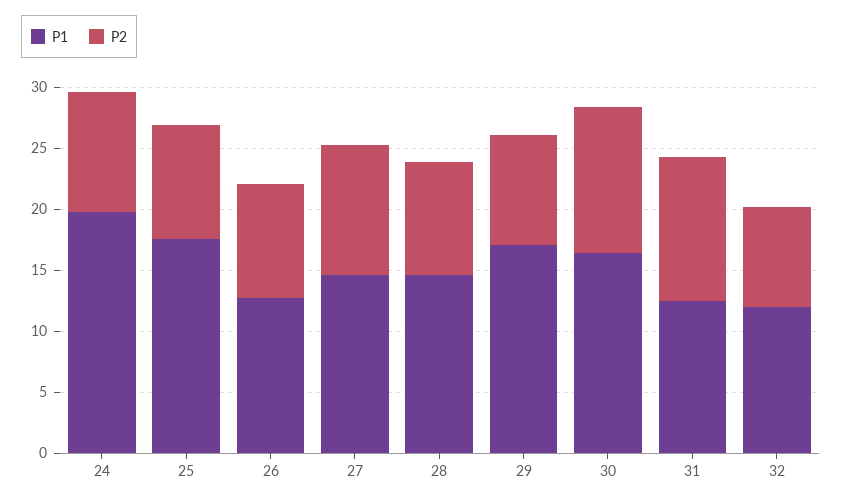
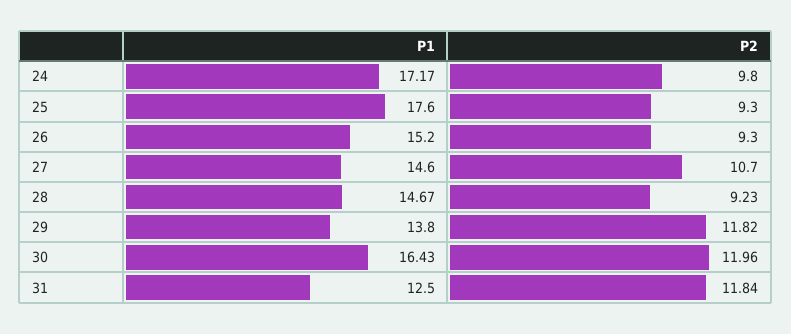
  {
    "P1": {
-     "24": 20,
+     "24": 17.17,
      "25": 17.6,
-     "26": 13,
+     "26": 15.2,
      "27": 14.6,
      "28": 14.67,
-     "29": 17,
+     "29": 13.8,
      "30": 16.43,
-     "31": 12.5,
+     "31": 12.5
-     "32": 12
    },
    "P2": {
      "24": 9.8,
      "25": 9.3,
      "26": 9.3,
      "27": 10.7,
      "28": 9.23,
-     "29": 9,
+     "29": 11.82,
      "30": 11.96,
-     "31": 11.84,
+     "31": 11.84
-     "32": 8
    }
  }

